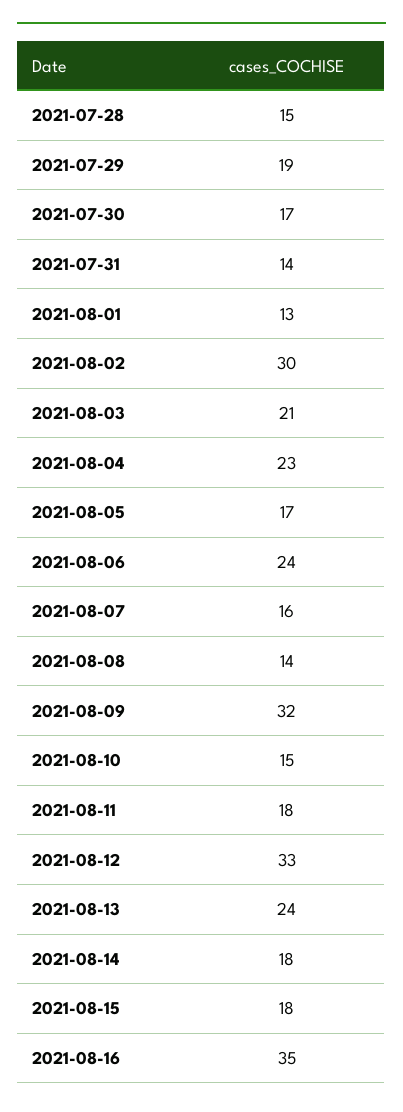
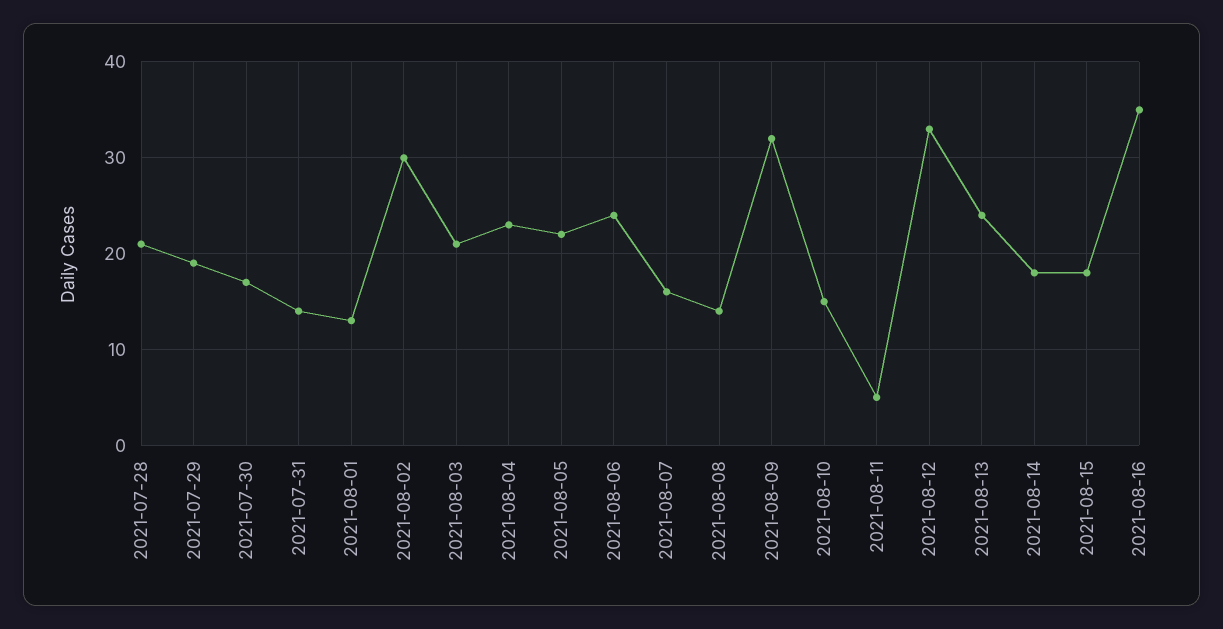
  {
-   "2021-07-28": 15,
+   "2021-07-28": 21,
    "2021-07-29": 19,
    "2021-07-30": 17,
    "2021-07-31": 14,
    "2021-08-01": 13,
    "2021-08-02": 30,
    "2021-08-03": 21,
    "2021-08-04": 23,
-   "2021-08-05": 17,
+   "2021-08-05": 22,
    "2021-08-06": 24,
    "2021-08-07": 16,
    "2021-08-08": 14,
    "2021-08-09": 32,
    "2021-08-10": 15,
-   "2021-08-11": 18,
+   "2021-08-11": 5,
    "2021-08-12": 33,
    "2021-08-13": 24,
    "2021-08-14": 18,
    "2021-08-15": 18,
    "2021-08-16": 35
  }

